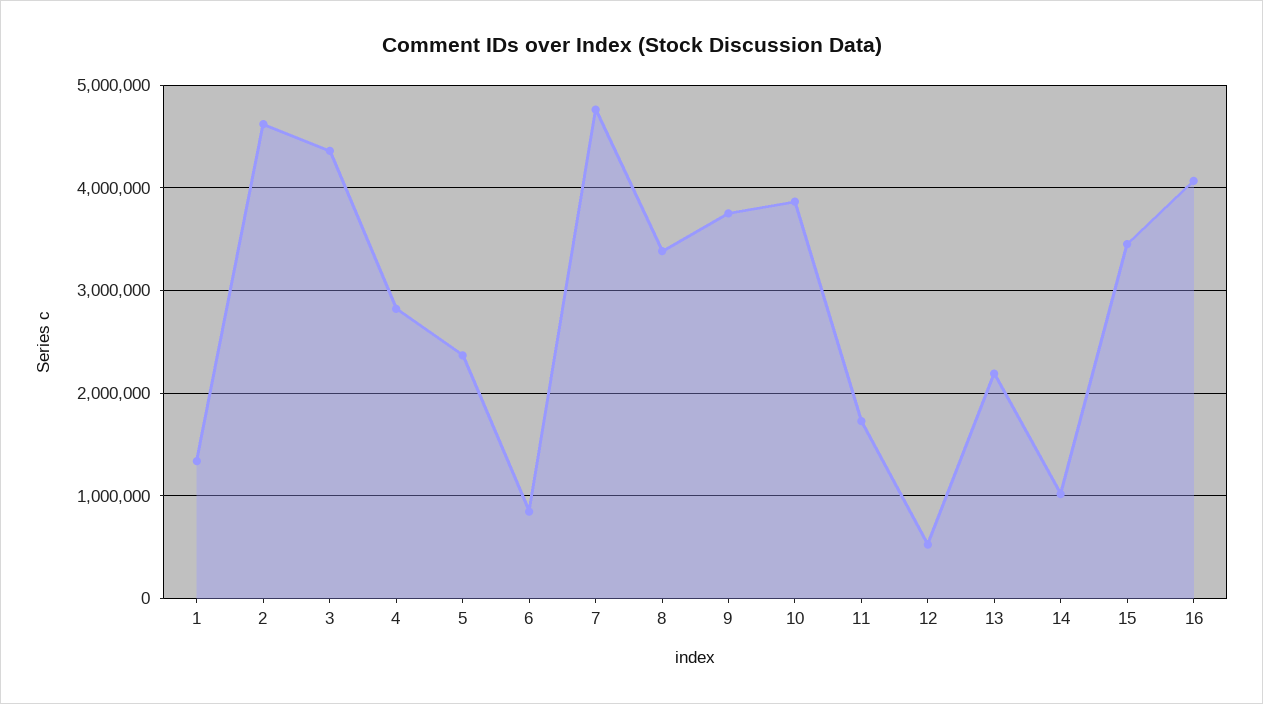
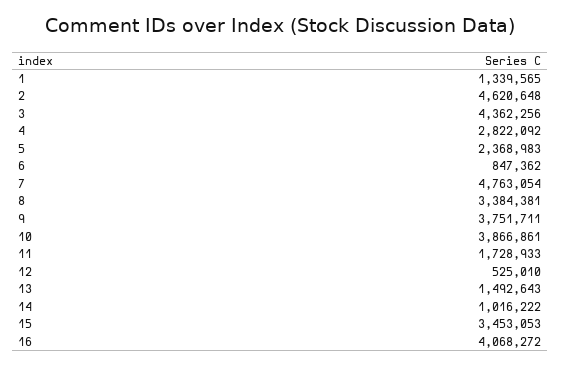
  {
    "1": 1339565,
    "2": 4620648,
    "3": 4362256,
    "4": 2822092,
    "5": 2368983,
    "6": 847362,
    "7": 4763054,
    "8": 3384381,
    "9": 3751711,
    "10": 3866861,
    "11": 1728933,
    "12": 525010,
-   "13": 2200000,
+   "13": 1492643,
    "14": 1016222,
    "15": 3453053,
    "16": 4068272
  }

